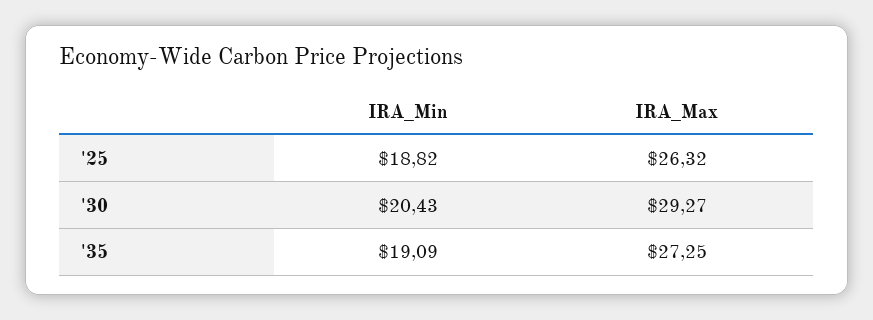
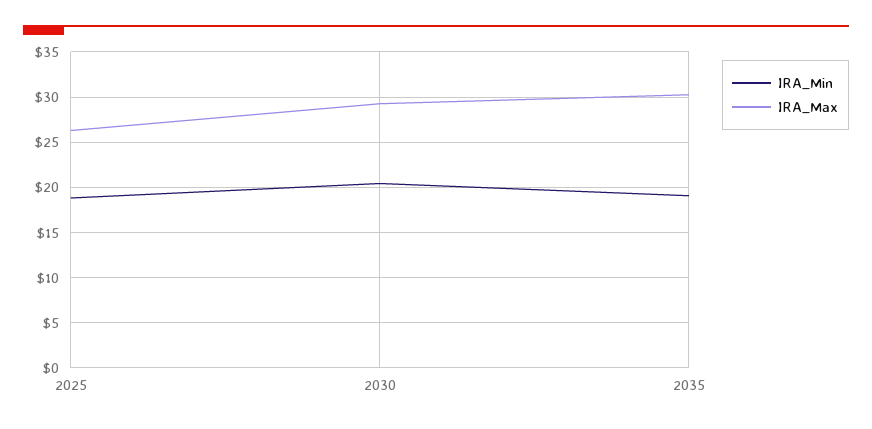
  {
    "IRA_Min": {
      "'25": 18.82,
      "'30": 20.43,
      "'35": 19.09
    },
    "IRA_Max": {
      "'25": 26.32,
      "'30": 29.27,
-     "'35": 27.25
+     "'35": 30
    }
  }

